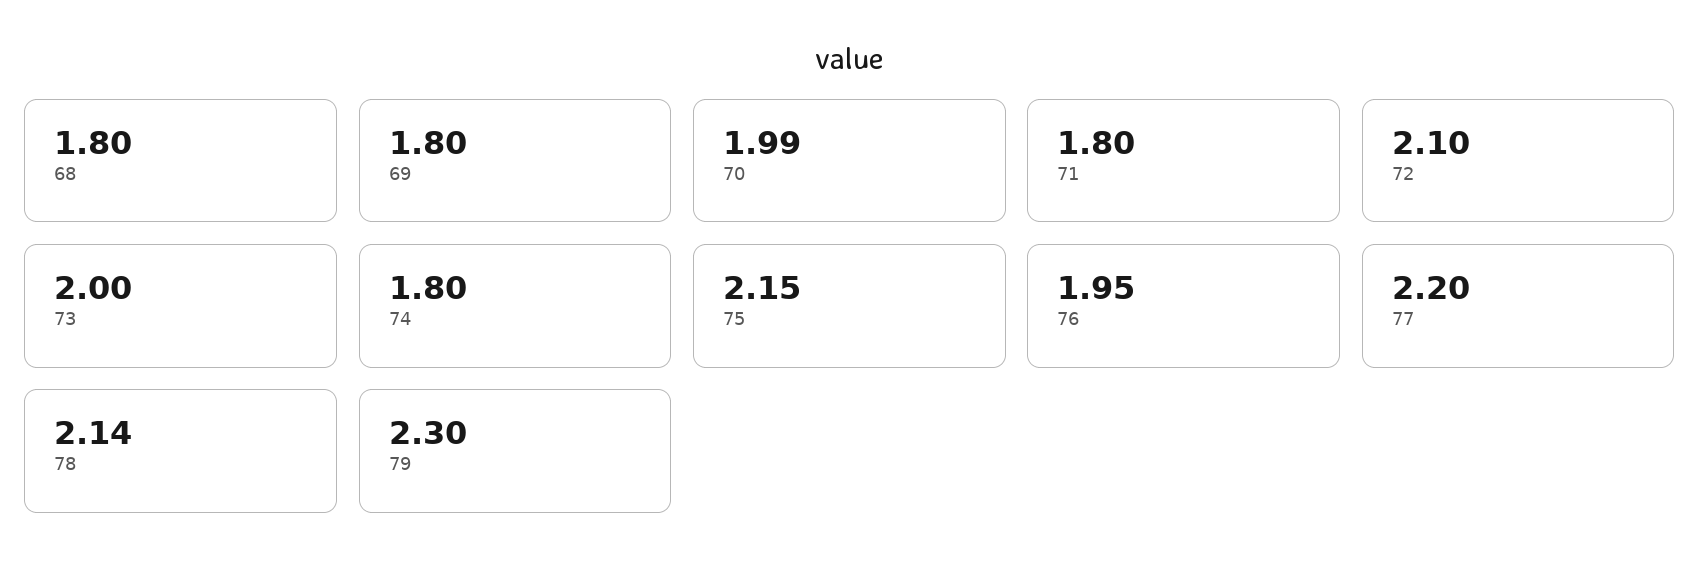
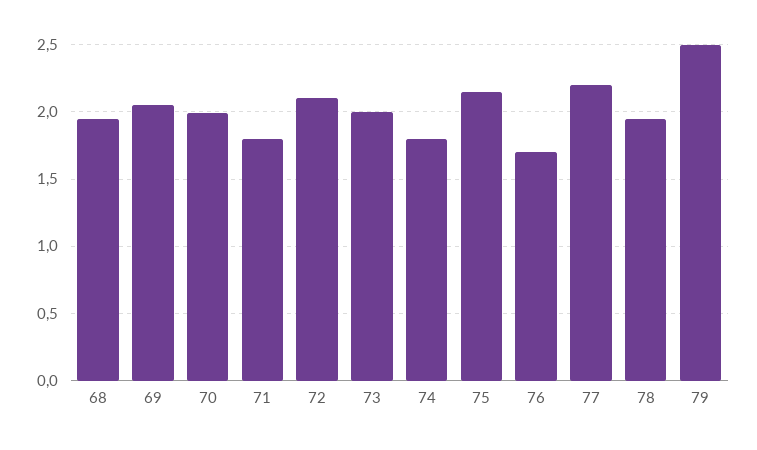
  {
-   "68": 1.8,
+   "68": 1.95,
-   "69": 1.8,
+   "69": 2.05,
    "70": 1.99,
    "71": 1.8,
    "72": 2.1,
    "73": 2,
    "74": 1.8,
    "75": 2.15,
-   "76": 1.95,
+   "76": 1.7,
    "77": 2.2,
-   "78": 2.14,
+   "78": 1.95,
-   "79": 2.3
+   "79": 2.5
  }

